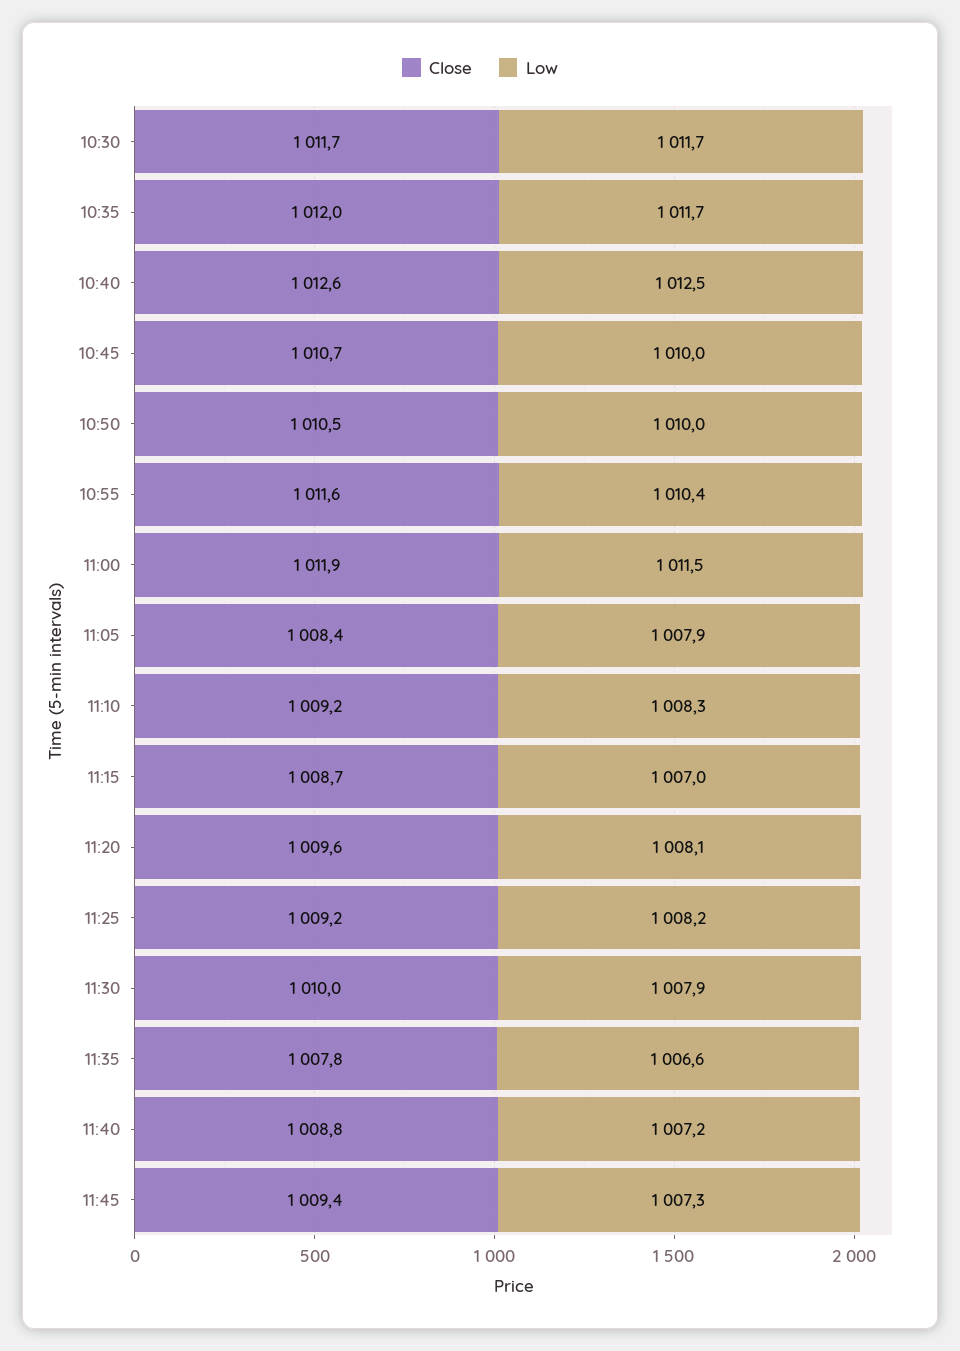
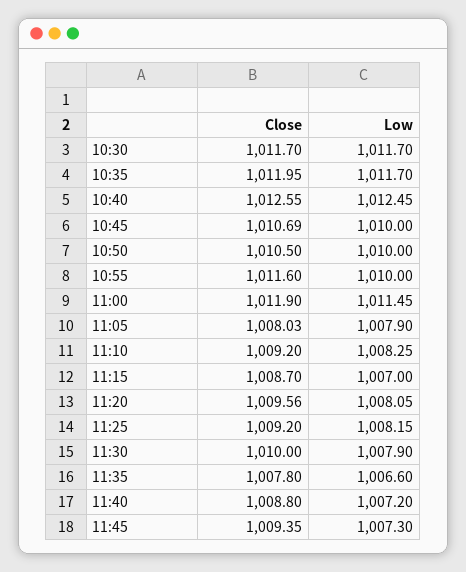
  {
    "Close": {
      "10:30": 1011.7,
      "10:35": 1011.95,
      "10:40": 1012.55,
      "10:45": 1010.69,
      "10:50": 1010.5,
      "10:55": 1011.6,
      "11:00": 1011.9,
-     "11:05": 1008.4,
+     "11:05": 1008.03,
      "11:10": 1009.2,
      "11:15": 1008.7,
      "11:20": 1009.56,
      "11:25": 1009.2,
      "11:30": 1010,
      "11:35": 1007.8,
      "11:40": 1008.8,
      "11:45": 1009.35
    },
    "Low": {
      "10:30": 1011.7,
      "10:35": 1011.7,
      "10:40": 1012.45,
      "10:45": 1010,
      "10:50": 1010,
-     "10:55": 1010.4,
+     "10:55": 1010,
      "11:00": 1011.45,
      "11:05": 1007.9,
      "11:10": 1008.25,
      "11:15": 1007,
      "11:20": 1008.05,
      "11:25": 1008.15,
      "11:30": 1007.9,
      "11:35": 1006.6,
      "11:40": 1007.2,
      "11:45": 1007.3
    }
  }

